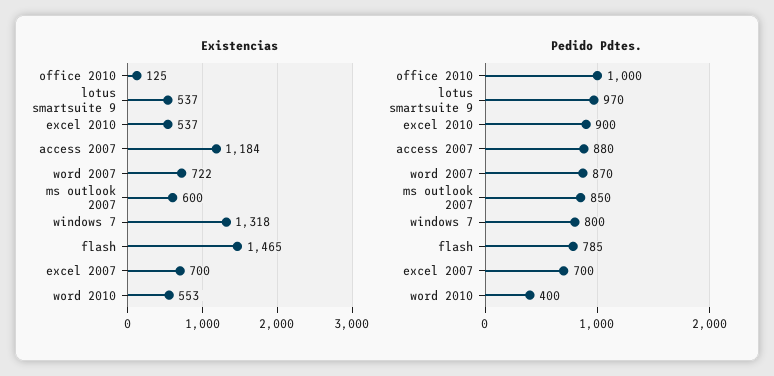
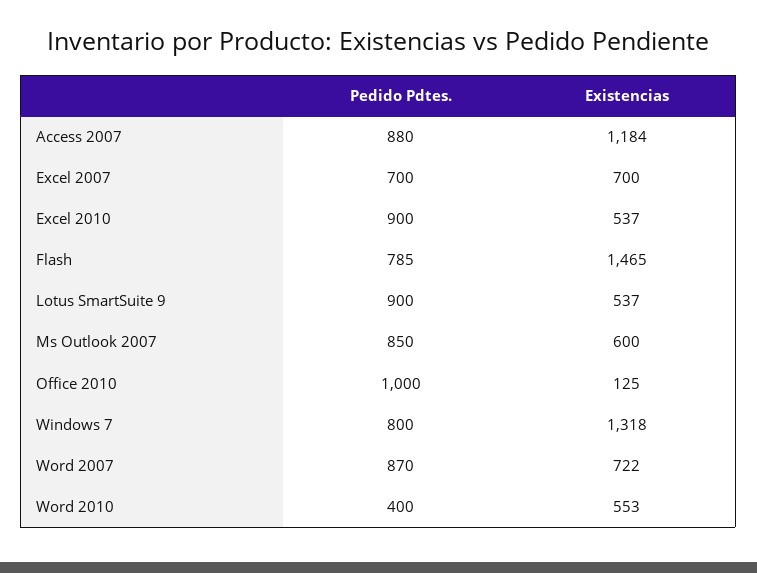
  {
    "Existencias": {
      "office 2010": 125,
      "lotus smartsuite 9": 537,
      "excel 2010": 537,
      "access 2007": 1184,
      "word 2007": 722,
      "ms outlook 2007": 600,
      "windows 7": 1318,
      "flash": 1465,
      "excel 2007": 700,
      "word 2010": 553
    },
    "Pedido Pdtes.": {
      "office 2010": 1000,
-     "lotus smartsuite 9": 970,
+     "lotus smartsuite 9": 900,
      "excel 2010": 900,
      "access 2007": 880,
      "word 2007": 870,
      "ms outlook 2007": 850,
      "windows 7": 800,
      "flash": 785,
      "excel 2007": 700,
      "word 2010": 400
    }
  }

